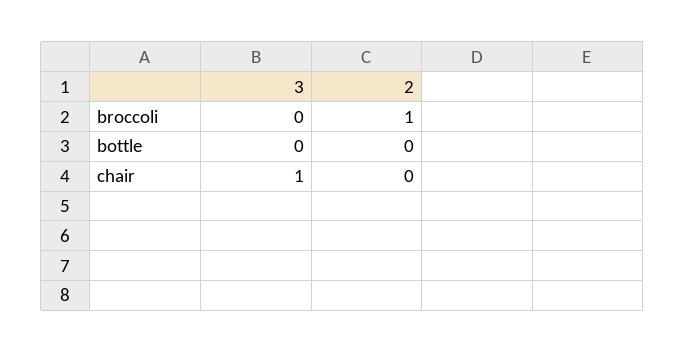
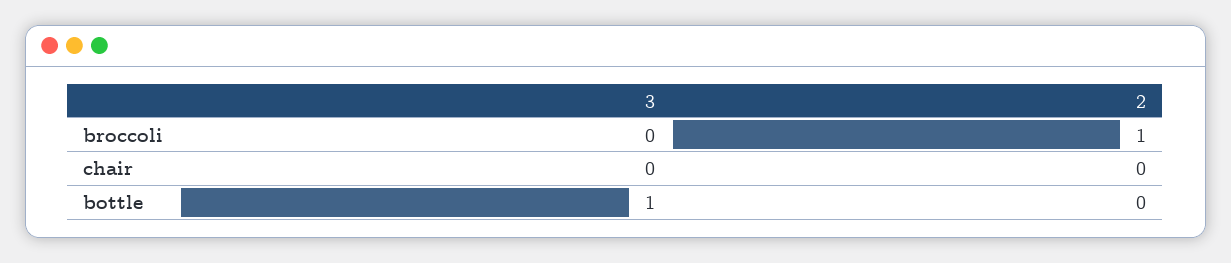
  {
    "3": {
      "broccoli": 0,
-     "bottle": 0,
+     "bottle": 1,
-     "chair": 1
+     "chair": 0
    },
    "2": {
      "broccoli": 1,
      "bottle": 0,
      "chair": 0
    }
  }

